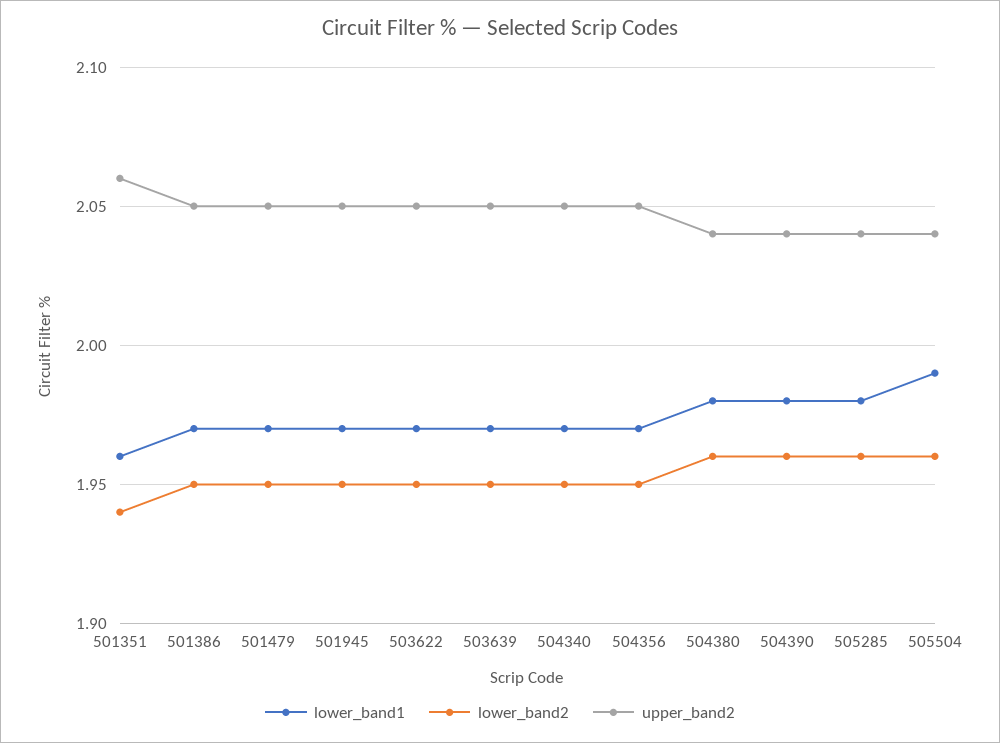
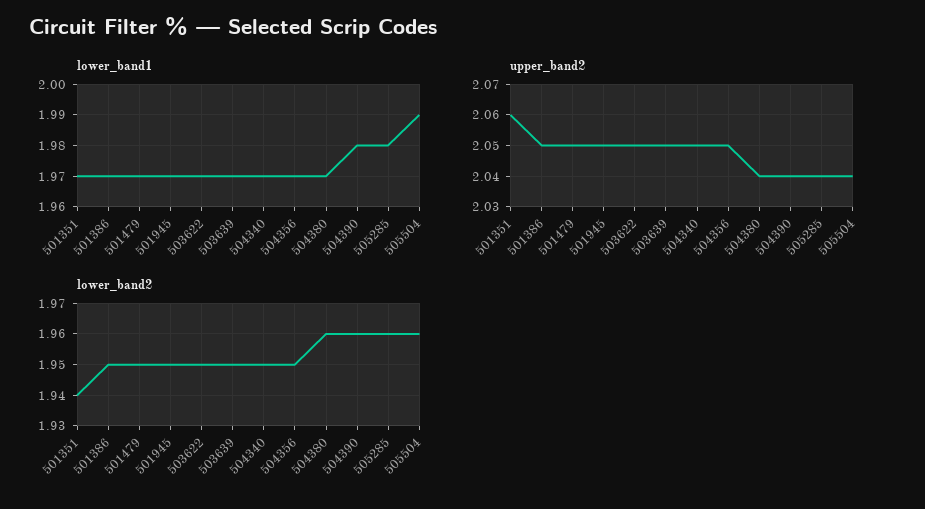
  {
    "lower_band1": {
-     "501351": 1.96,
+     "501351": 1.97,
      "501386": 1.97,
      "501479": 1.97,
      "501945": 1.97,
      "503622": 1.97,
      "503639": 1.97,
      "504340": 1.97,
      "504356": 1.97,
-     "504380": 1.98,
+     "504380": 1.97,
      "504390": 1.98,
      "505285": 1.98,
      "505504": 1.99
    },
    "lower_band2": {
      "501351": 1.94,
      "501386": 1.95,
      "501479": 1.95,
      "501945": 1.95,
      "503622": 1.95,
      "503639": 1.95,
      "504340": 1.95,
      "504356": 1.95,
      "504380": 1.96,
      "504390": 1.96,
      "505285": 1.96,
      "505504": 1.96
    },
    "upper_band2": {
      "501351": 2.06,
      "501386": 2.05,
      "501479": 2.05,
      "501945": 2.05,
      "503622": 2.05,
      "503639": 2.05,
      "504340": 2.05,
      "504356": 2.05,
      "504380": 2.04,
      "504390": 2.04,
      "505285": 2.04,
      "505504": 2.04
    }
  }

